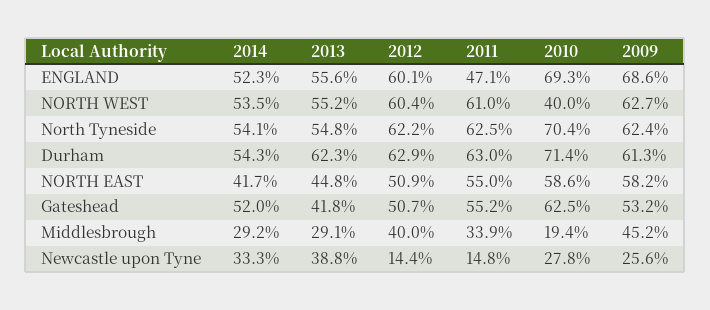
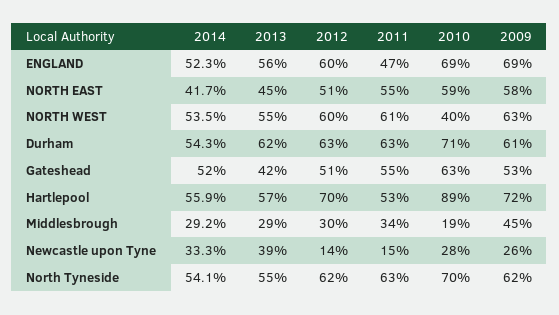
  {
    "2014": {
      "ENGLAND": 52.3,
      "NORTH WEST": 53.5,
      "North Tyneside": 54.1,
      "Durham": 54.3,
      "NORTH EAST": 41.7,
      "Gateshead": 52,
      "Middlesbrough": 29.2,
-     "Newcastle upon Tyne": 33.3
+     "Newcastle upon Tyne": 33.3,
+     "Hartlepool": 55.9
    },
    "2013": {
      "ENGLAND": 55.6,
      "NORTH WEST": 55.2,
      "North Tyneside": 54.8,
      "Durham": 62.3,
      "NORTH EAST": 44.8,
      "Gateshead": 41.8,
      "Middlesbrough": 29.1,
-     "Newcastle upon Tyne": 38.8
+     "Newcastle upon Tyne": 38.8,
+     "Hartlepool": 57
    },
    "2012": {
      "ENGLAND": 60.1,
      "NORTH WEST": 60.4,
      "North Tyneside": 62.2,
      "Durham": 62.9,
      "NORTH EAST": 50.9,
      "Gateshead": 50.7,
-     "Middlesbrough": 40,
+     "Middlesbrough": 30,
-     "Newcastle upon Tyne": 14.4
+     "Newcastle upon Tyne": 14.4,
+     "Hartlepool": 70
    },
    "2011": {
      "ENGLAND": 47.1,
      "NORTH WEST": 61,
      "North Tyneside": 62.5,
      "Durham": 63,
      "NORTH EAST": 55,
      "Gateshead": 55.2,
      "Middlesbrough": 33.9,
-     "Newcastle upon Tyne": 14.8
+     "Newcastle upon Tyne": 14.8,
+     "Hartlepool": 53
    },
    "2010": {
      "ENGLAND": 69.3,
      "NORTH WEST": 40,
      "North Tyneside": 70.4,
      "Durham": 71.4,
      "NORTH EAST": 58.6,
      "Gateshead": 62.5,
      "Middlesbrough": 19.4,
-     "Newcastle upon Tyne": 27.8
+     "Newcastle upon Tyne": 27.8,
+     "Hartlepool": 89
    },
    "2009": {
      "ENGLAND": 68.6,
      "NORTH WEST": 62.7,
      "North Tyneside": 62.4,
      "Durham": 61.3,
      "NORTH EAST": 58.2,
      "Gateshead": 53.2,
      "Middlesbrough": 45.2,
-     "Newcastle upon Tyne": 25.6
+     "Newcastle upon Tyne": 25.6,
+     "Hartlepool": 72
    }
  }

